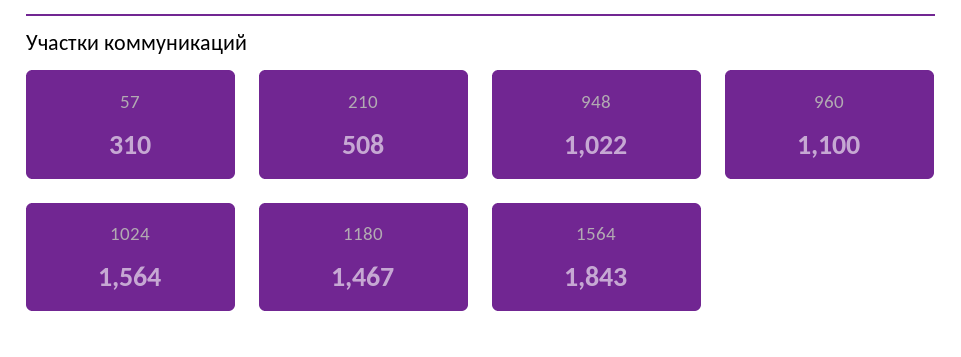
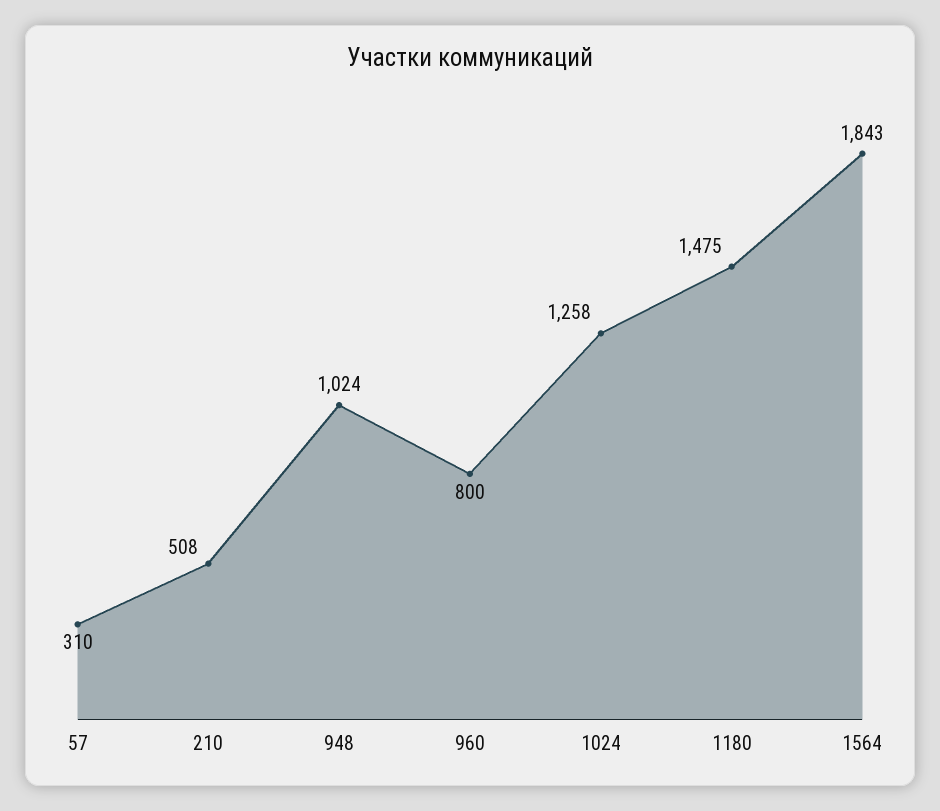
  {
    "57": 310,
    "210": 508,
-   "948": 1022,
+   "948": 1024,
-   "960": 1100,
+   "960": 800,
-   "1024": 1564,
+   "1024": 1258,
-   "1180": 1467,
+   "1180": 1475,
    "1564": 1843
  }

